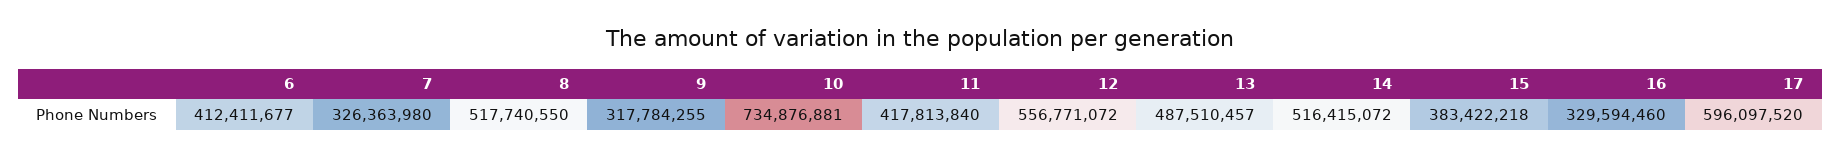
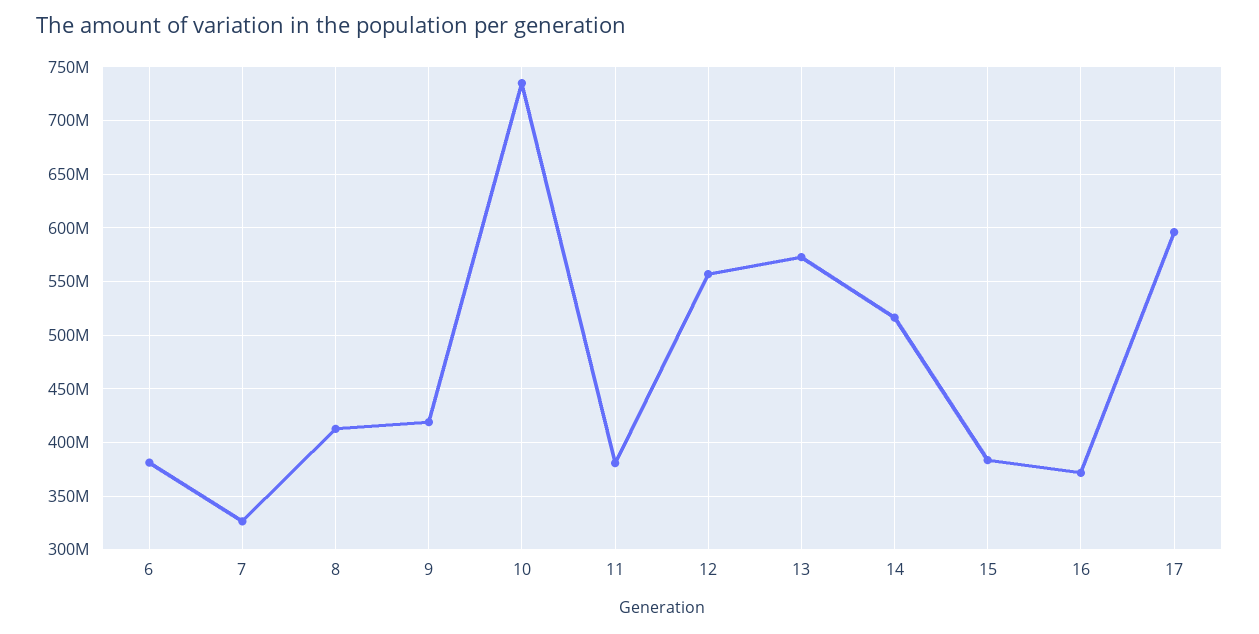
  {
-   "6": 412411677,
+   "6": 380000000,
    "7": 326363980,
-   "8": 517740550,
+   "8": 410000000,
-   "9": 317784255,
+   "9": 420000000,
    "10": 734876881,
-   "11": 417813840,
+   "11": 380000000,
    "12": 556771072,
-   "13": 487510457,
+   "13": 570000000,
    "14": 516415072,
    "15": 383422218,
-   "16": 329594460,
+   "16": 370000000,
    "17": 596097520
  }

